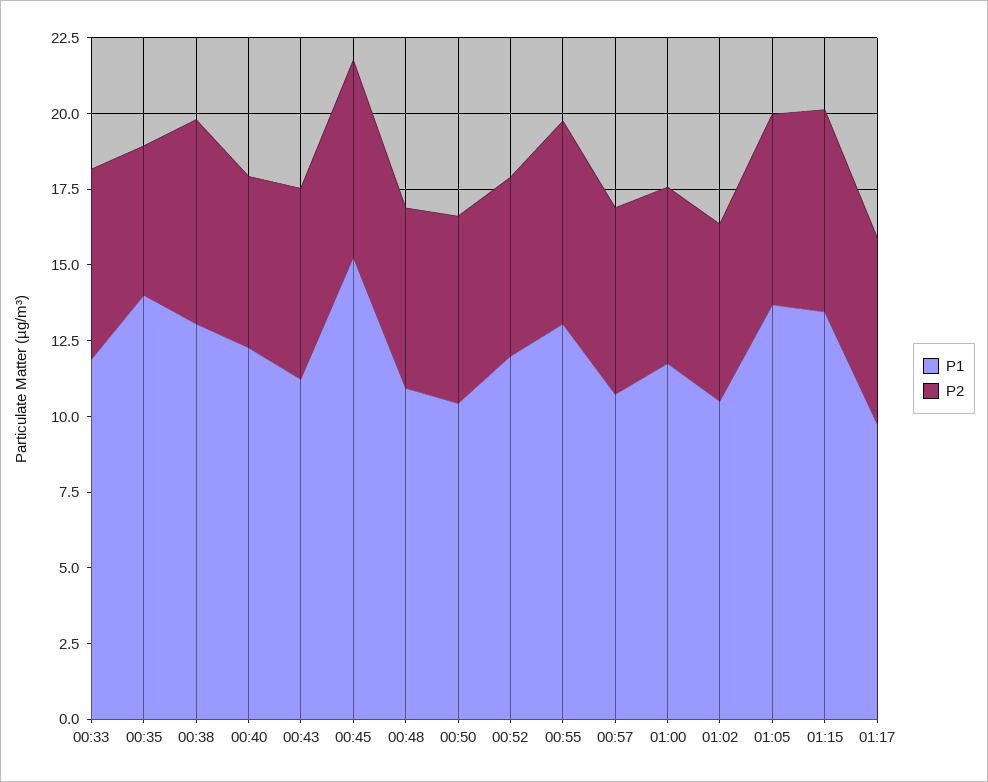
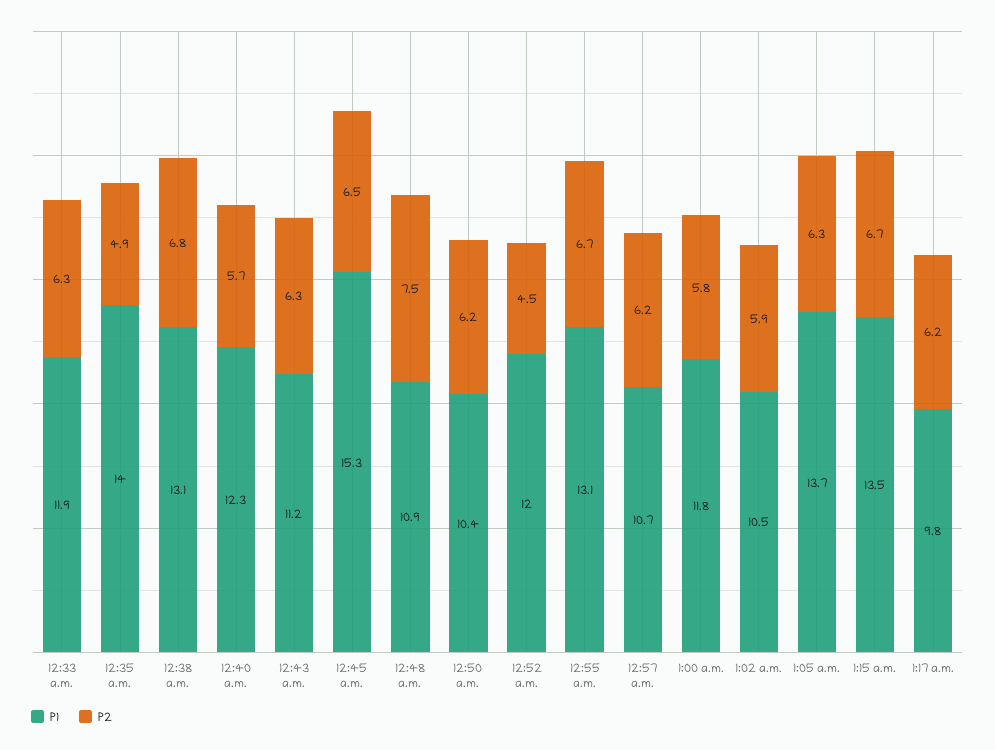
  {
    "P1": {
      "00:33": 11.9,
      "00:35": 14,
      "00:38": 13.1,
      "00:40": 12.3,
      "00:43": 11.2,
      "00:45": 15.3,
      "00:48": 10.9,
      "00:50": 10.4,
      "00:52": 12,
      "00:55": 13.1,
      "00:57": 10.7,
      "01:00": 11.8,
      "01:02": 10.5,
      "01:05": 13.7,
      "01:15": 13.5,
      "01:17": 9.8
    },
    "P2": {
      "00:33": 6.3,
      "00:35": 4.9,
      "00:38": 6.8,
      "00:40": 5.7,
      "00:43": 6.3,
      "00:45": 6.5,
-     "00:48": 6,
+     "00:48": 7.5,
      "00:50": 6.2,
-     "00:52": 6,
+     "00:52": 4.5,
      "00:55": 6.7,
      "00:57": 6.2,
      "01:00": 5.8,
      "01:02": 5.9,
      "01:05": 6.3,
      "01:15": 6.7,
      "01:17": 6.2
    }
  }

